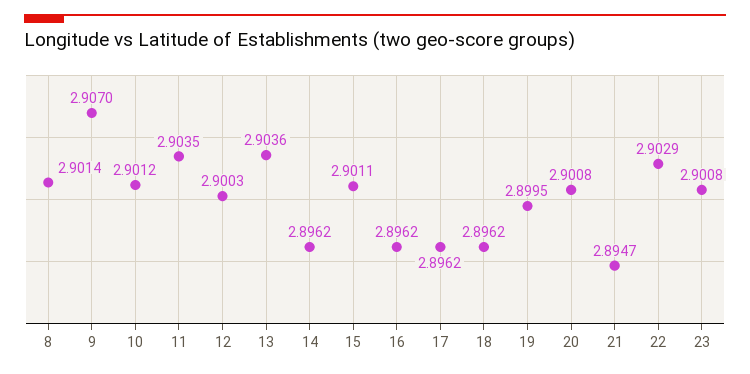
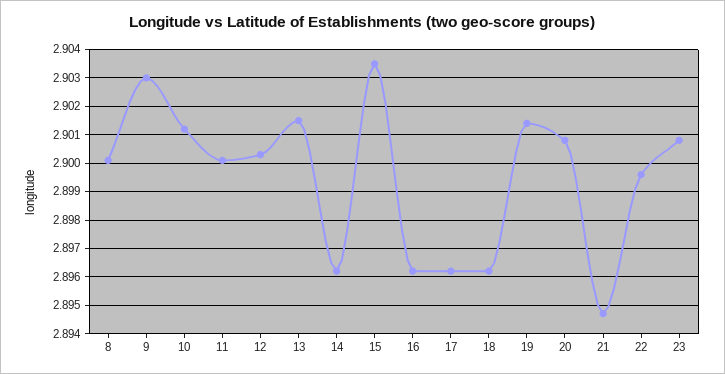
  {
-   "8": 2.9014,
+   "8": 2.9,
-   "9": 2.907,
+   "9": 2.903,
    "10": 2.9012,
-   "11": 2.9035,
+   "11": 2.9,
    "12": 2.9003,
-   "13": 2.9036,
+   "13": 2.9015,
    "14": 2.8962,
-   "15": 2.9011,
+   "15": 2.9035,
    "16": 2.8962,
    "17": 2.8962,
    "18": 2.8962,
-   "19": 2.8995,
+   "19": 2.9015,
    "20": 2.9008,
    "21": 2.8947,
-   "22": 2.9029,
+   "22": 2.8995,
    "23": 2.9008
  }

